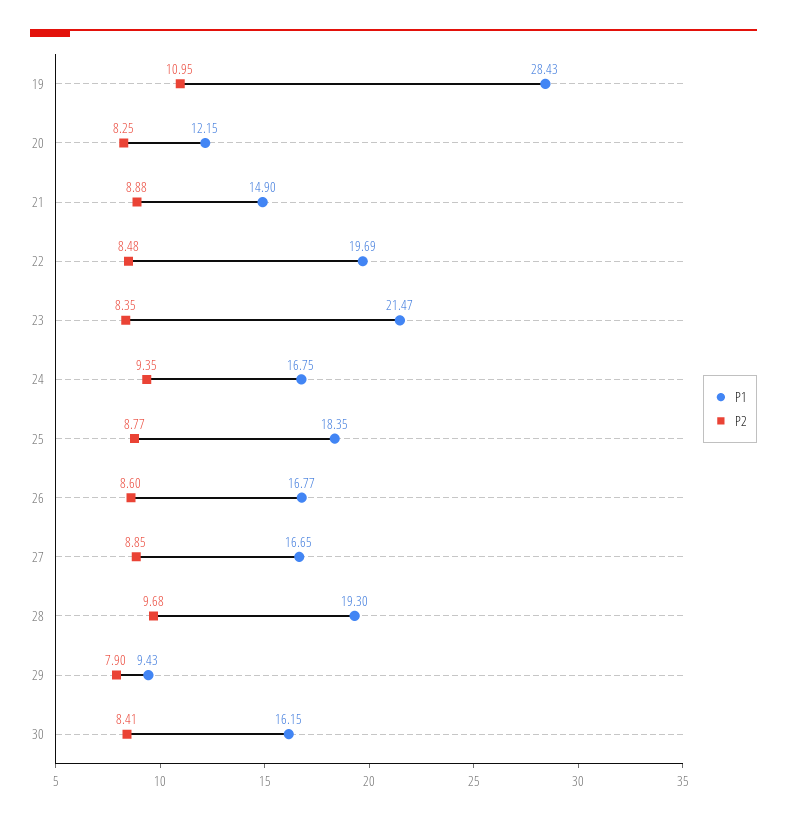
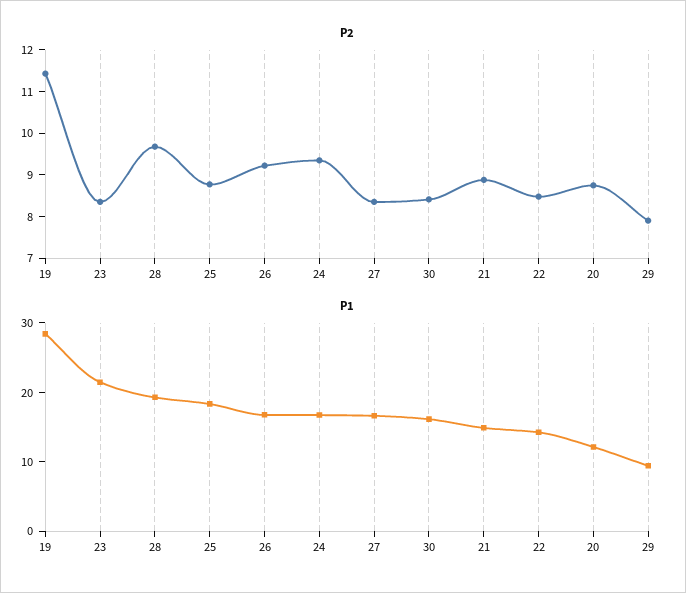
  {
    "P1": {
      "19": 28.43,
      "20": 12.15,
      "21": 14.9,
-     "22": 19.69,
+     "22": 14,
      "23": 21.47,
      "24": 16.75,
      "25": 18.35,
      "26": 16.77,
      "27": 16.65,
      "28": 19.3,
      "29": 9.43,
      "30": 16.15
    },
    "P2": {
-     "19": 10.95,
+     "19": 11.4,
-     "20": 8.25,
+     "20": 8.8,
      "21": 8.88,
      "22": 8.48,
      "23": 8.35,
      "24": 9.35,
      "25": 8.77,
-     "26": 8.6,
+     "26": 9.2,
-     "27": 8.85,
+     "27": 8.4,
      "28": 9.68,
      "29": 7.9,
      "30": 8.41
    }
  }

